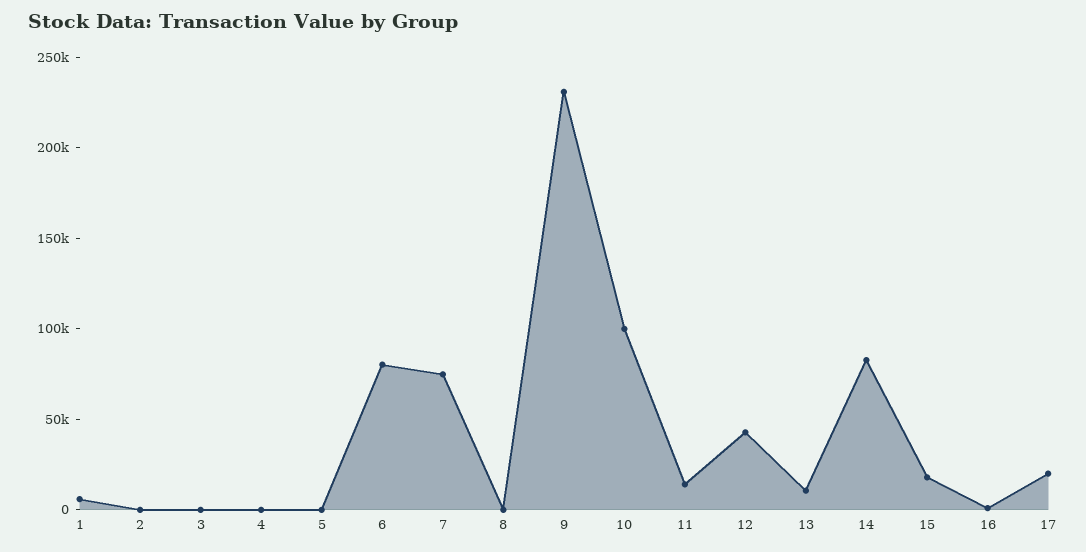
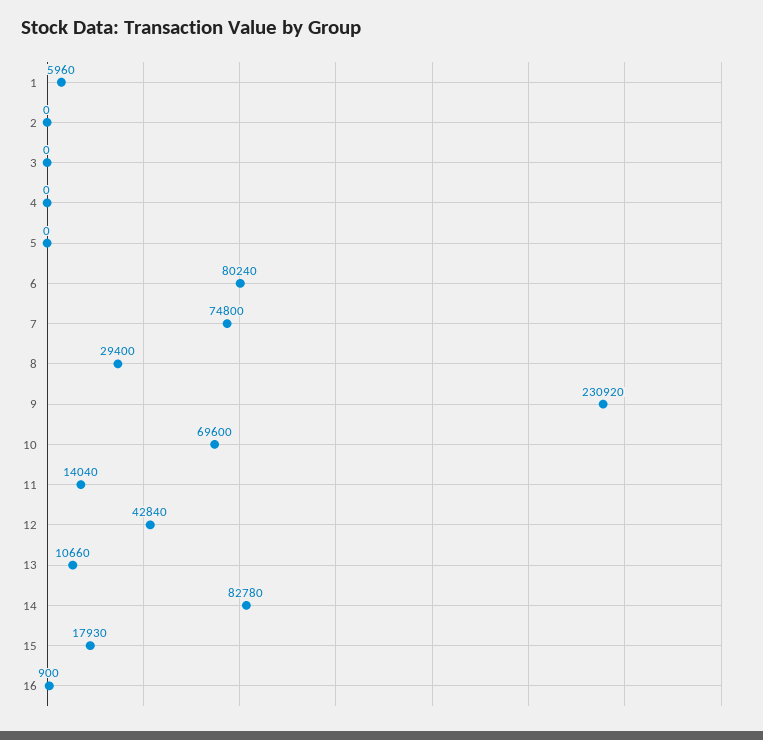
  {
    "1": 5960,
    "2": 0,
    "3": 0,
    "4": 0,
    "5": 0,
    "6": 80240,
    "7": 74800,
-   "8": 0,
+   "8": 29400,
    "9": 230920,
-   "10": 100000,
+   "10": 69600,
    "11": 14040,
    "12": 42840,
    "13": 10660,
    "14": 82780,
    "15": 17930,
-   "16": 900,
+   "16": 900
-   "17": 20000
  }

